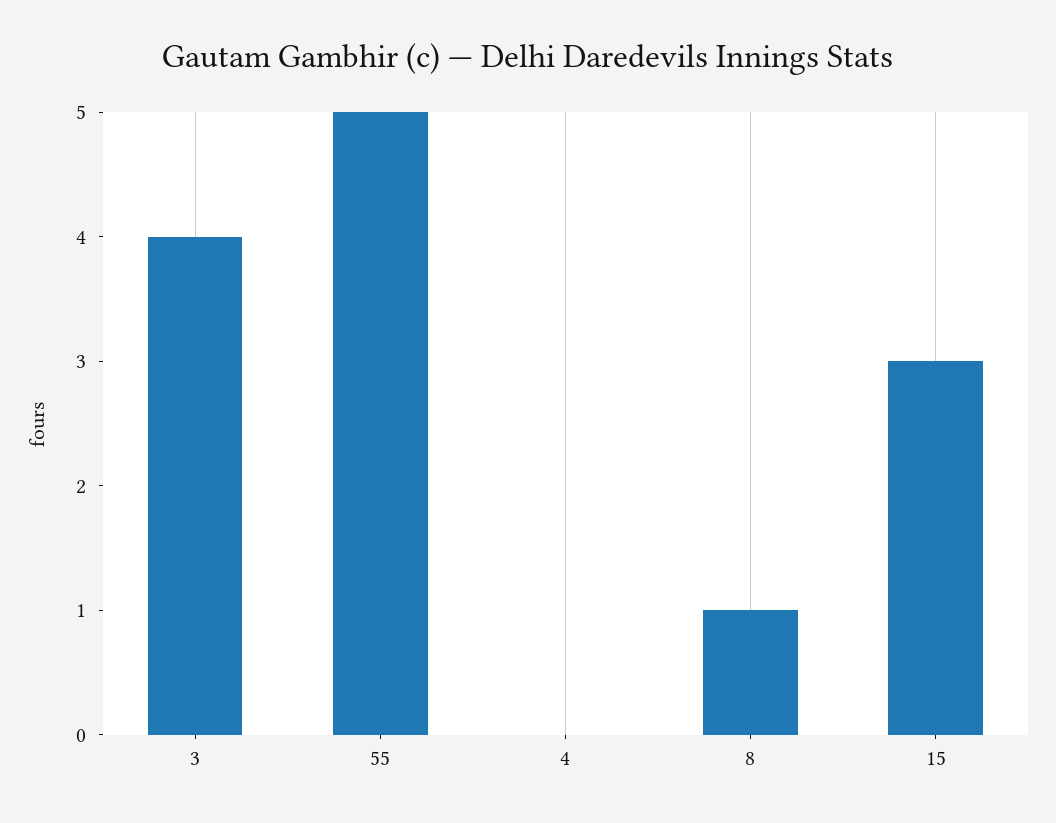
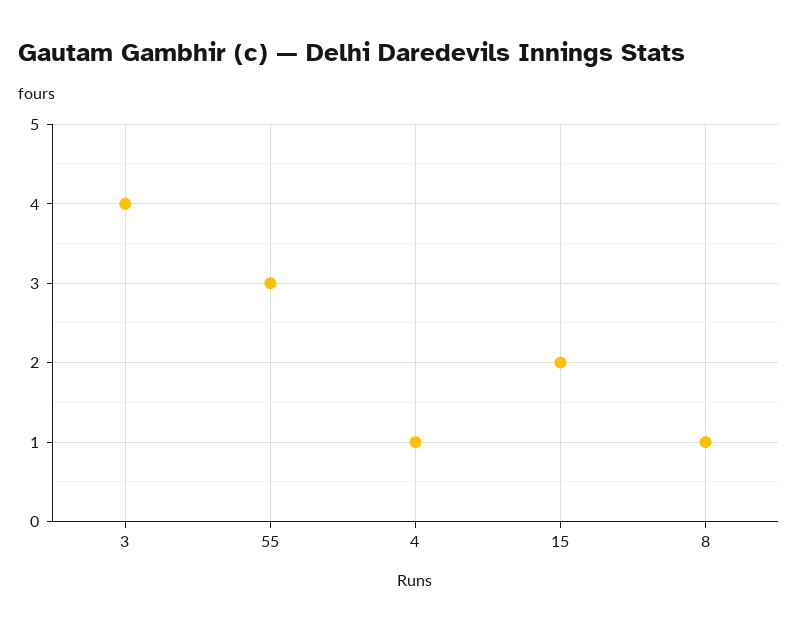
  {
    "3": 4,
-   "55": 5,
+   "55": 3,
-   "4": 0,
+   "4": 1,
    "8": 1,
-   "15": 3
+   "15": 2
  }

